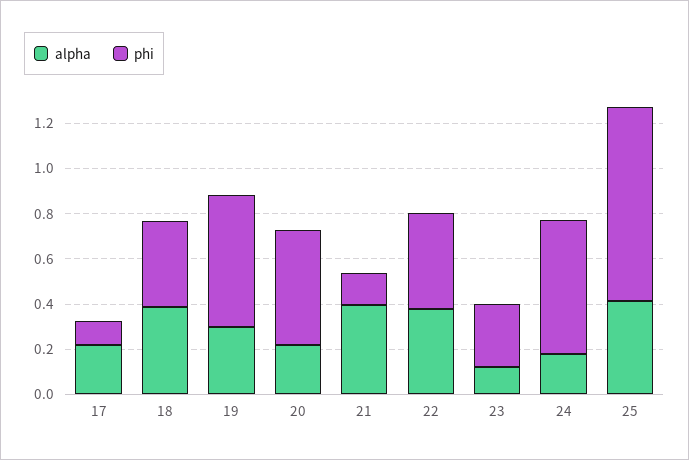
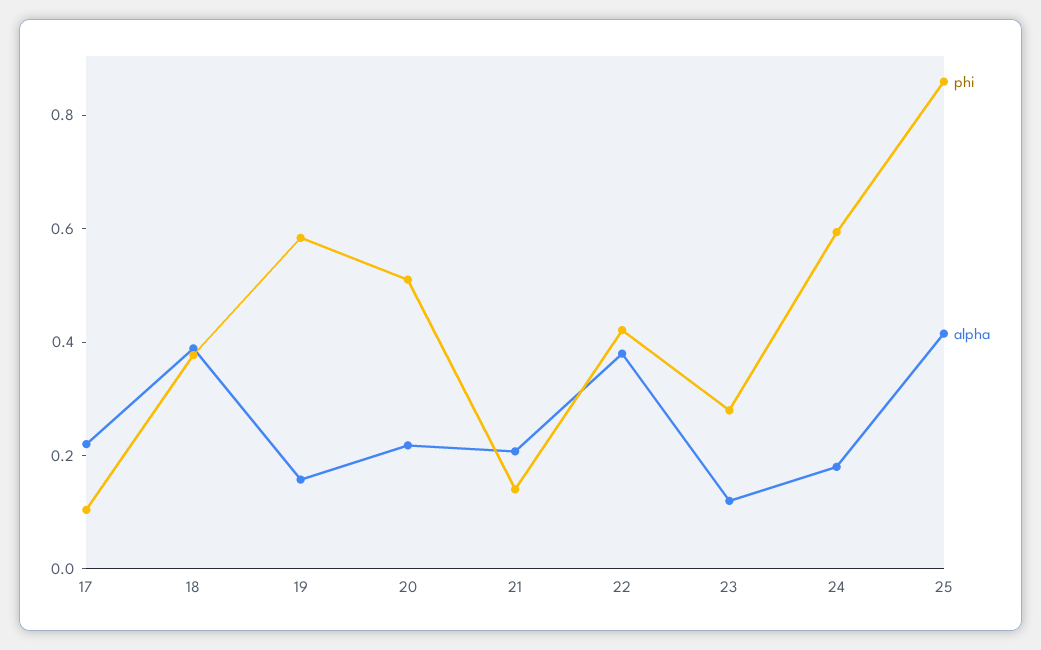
  {
    "alpha": {
      "17": 0.2,
      "18": 0.4,
-     "19": 0.3,
+     "19": 0.15,
      "20": 0.2,
-     "21": 0.4,
+     "21": 0.2,
      "22": 0.4,
      "23": 0.1,
      "24": 0.2,
      "25": 0.4
    },
    "phi": {
      "17": 0.1,
      "18": 0.4,
      "19": 0.6,
      "20": 0.5,
      "21": 0.15,
      "22": 0.4,
      "23": 0.3,
      "24": 0.6,
      "25": 0.85
    }
  }

